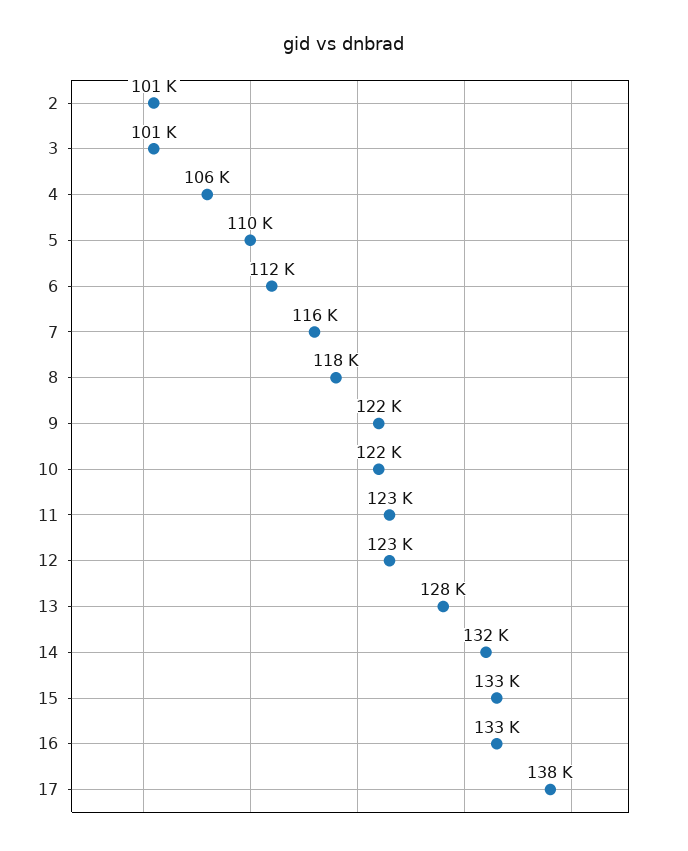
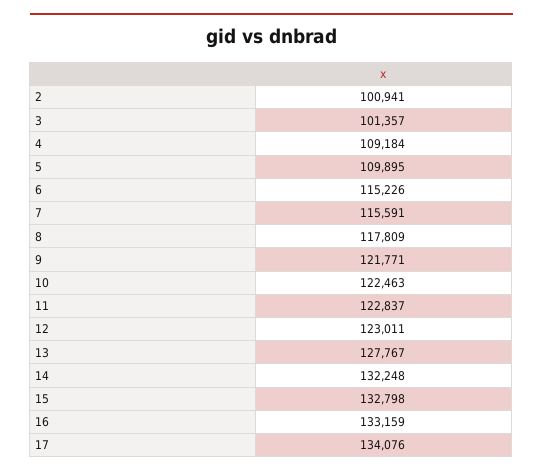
  {
    "2": 100941,
    "3": 101357,
-   "4": 106000,
+   "4": 109184,
    "5": 109895,
-   "6": 112000,
+   "6": 115226,
    "7": 115591,
    "8": 117809,
    "9": 121771,
    "10": 122463,
    "11": 122837,
    "12": 123011,
    "13": 127767,
    "14": 132248,
    "15": 132798,
    "16": 133159,
-   "17": 138000
+   "17": 134076
  }

